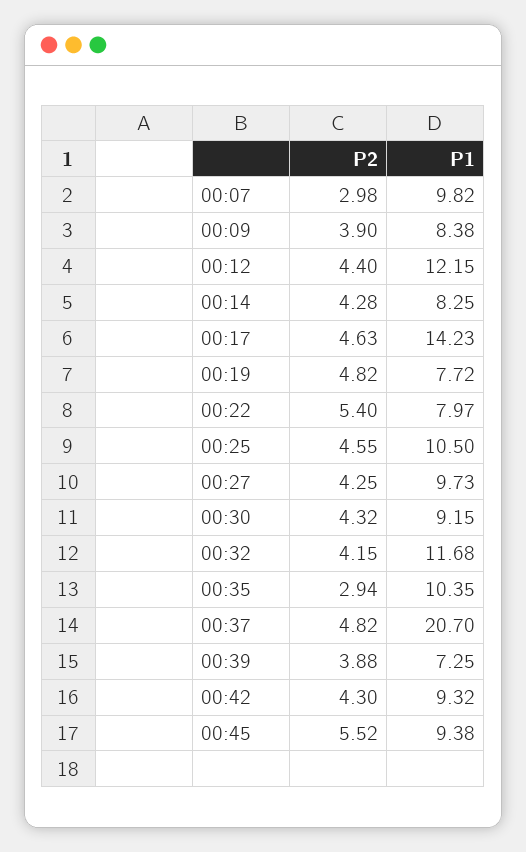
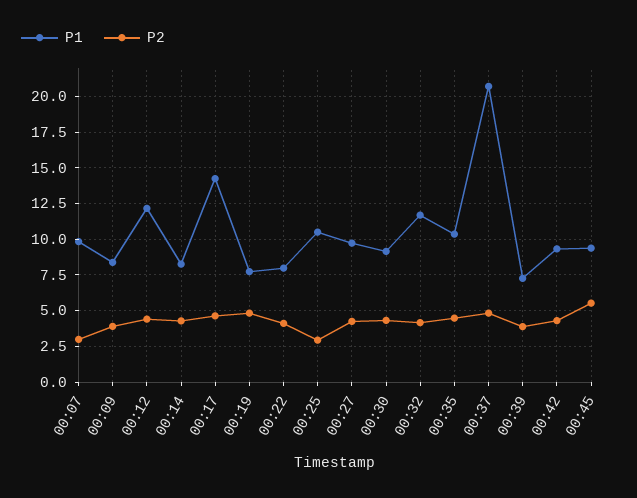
  {
    "P2": {
      "00:07": 2.98,
      "00:09": 3.9,
      "00:12": 4.4,
      "00:14": 4.28,
      "00:17": 4.63,
      "00:19": 4.82,
-     "00:22": 5.4,
+     "00:22": 4,
-     "00:25": 4.55,
+     "00:25": 3,
      "00:27": 4.25,
      "00:30": 4.32,
      "00:32": 4.15,
-     "00:35": 2.94,
+     "00:35": 4.5,
      "00:37": 4.82,
      "00:39": 3.88,
      "00:42": 4.3,
      "00:45": 5.52
    },
    "P1": {
      "00:07": 9.82,
      "00:09": 8.38,
      "00:12": 12.15,
      "00:14": 8.25,
      "00:17": 14.23,
      "00:19": 7.72,
      "00:22": 7.97,
      "00:25": 10.5,
      "00:27": 9.73,
      "00:30": 9.15,
      "00:32": 11.68,
      "00:35": 10.35,
      "00:37": 20.7,
      "00:39": 7.25,
      "00:42": 9.32,
      "00:45": 9.38
    }
  }

